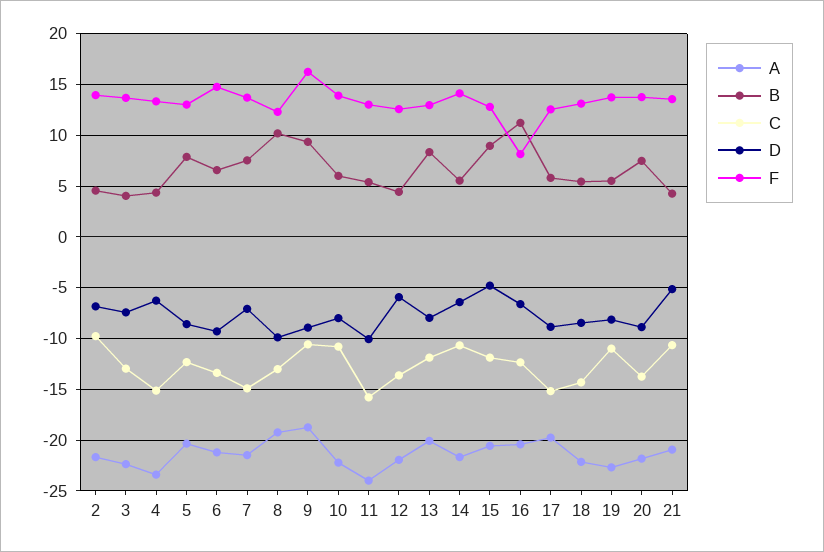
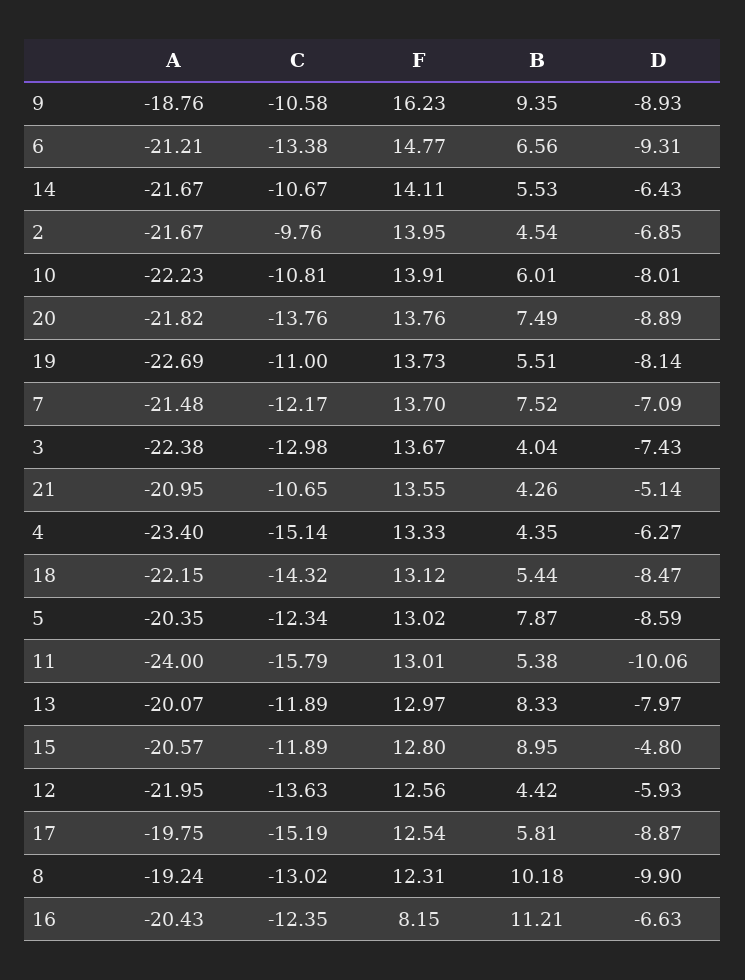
  {
    "A": {
      "2": -21.67,
      "3": -22.38,
      "4": -23.4,
      "5": -20.35,
      "6": -21.21,
      "7": -21.48,
      "8": -19.24,
      "9": -18.76,
      "10": -22.23,
      "11": -24,
      "12": -21.95,
      "13": -20.07,
      "14": -21.67,
      "15": -20.57,
      "16": -20.43,
      "17": -19.75,
      "18": -22.15,
      "19": -22.69,
      "20": -21.82,
      "21": -20.95
    },
    "B": {
      "2": 4.54,
      "3": 4.04,
      "4": 4.35,
      "5": 7.87,
      "6": 6.56,
      "7": 7.52,
      "8": 10.18,
      "9": 9.35,
      "10": 6.01,
      "11": 5.38,
      "12": 4.42,
      "13": 8.33,
      "14": 5.53,
      "15": 8.95,
      "16": 11.21,
      "17": 5.81,
      "18": 5.44,
      "19": 5.51,
      "20": 7.49,
      "21": 4.26
    },
    "C": {
      "2": -9.76,
      "3": -12.98,
      "4": -15.14,
      "5": -12.34,
      "6": -13.38,
-     "7": -15,
+     "7": -12.17,
      "8": -13.02,
      "9": -10.58,
      "10": -10.81,
      "11": -15.79,
      "12": -13.63,
      "13": -11.89,
      "14": -10.67,
      "15": -11.89,
      "16": -12.35,
      "17": -15.19,
      "18": -14.32,
      "19": -11,
      "20": -13.76,
      "21": -10.65
    },
    "D": {
      "2": -6.85,
      "3": -7.43,
      "4": -6.27,
      "5": -8.59,
      "6": -9.31,
      "7": -7.09,
      "8": -9.9,
      "9": -8.93,
      "10": -8.01,
      "11": -10.06,
      "12": -5.93,
      "13": -7.97,
      "14": -6.43,
      "15": -4.8,
      "16": -6.63,
      "17": -8.87,
      "18": -8.47,
      "19": -8.14,
      "20": -8.89,
      "21": -5.14
    },
    "F": {
      "2": 13.95,
      "3": 13.67,
      "4": 13.33,
      "5": 13.02,
      "6": 14.77,
      "7": 13.7,
      "8": 12.31,
      "9": 16.23,
      "10": 13.91,
      "11": 13.01,
      "12": 12.56,
      "13": 12.97,
      "14": 14.11,
      "15": 12.8,
      "16": 8.15,
      "17": 12.54,
      "18": 13.12,
      "19": 13.73,
      "20": 13.76,
      "21": 13.55
    }
  }

